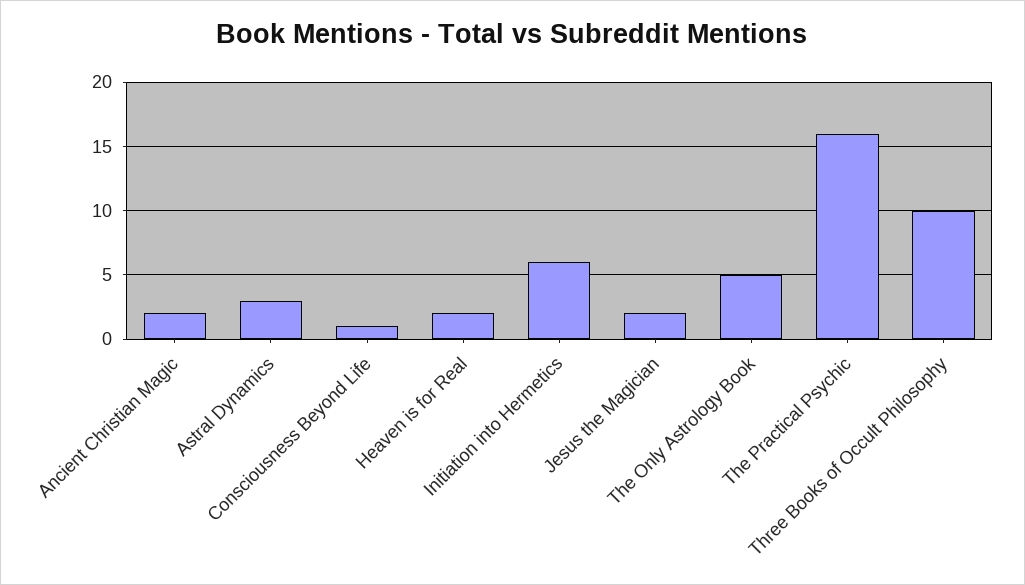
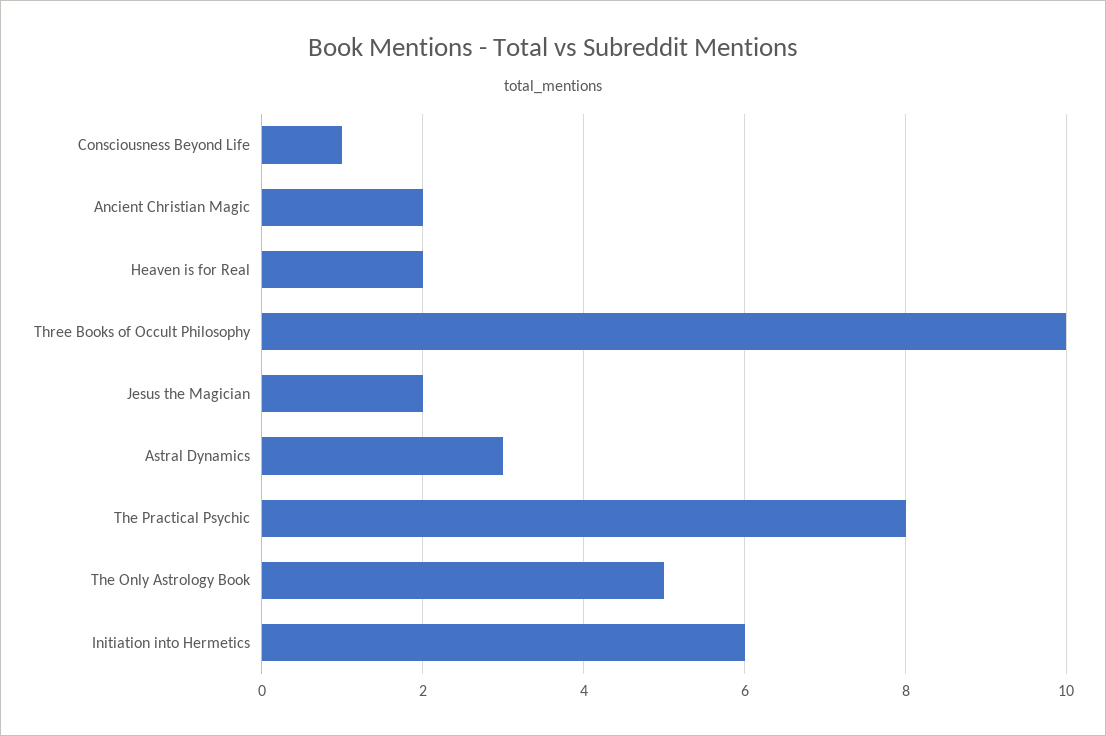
  {
    "Ancient Christian Magic": 2,
    "Astral Dynamics": 3,
    "Consciousness Beyond Life": 1,
    "Heaven is for Real": 2,
    "Initiation into Hermetics": 6,
    "Jesus the Magician": 2,
    "The Only Astrology Book": 5,
-   "The Practical Psychic": 16,
+   "The Practical Psychic": 8,
    "Three Books of Occult Philosophy": 10
  }

